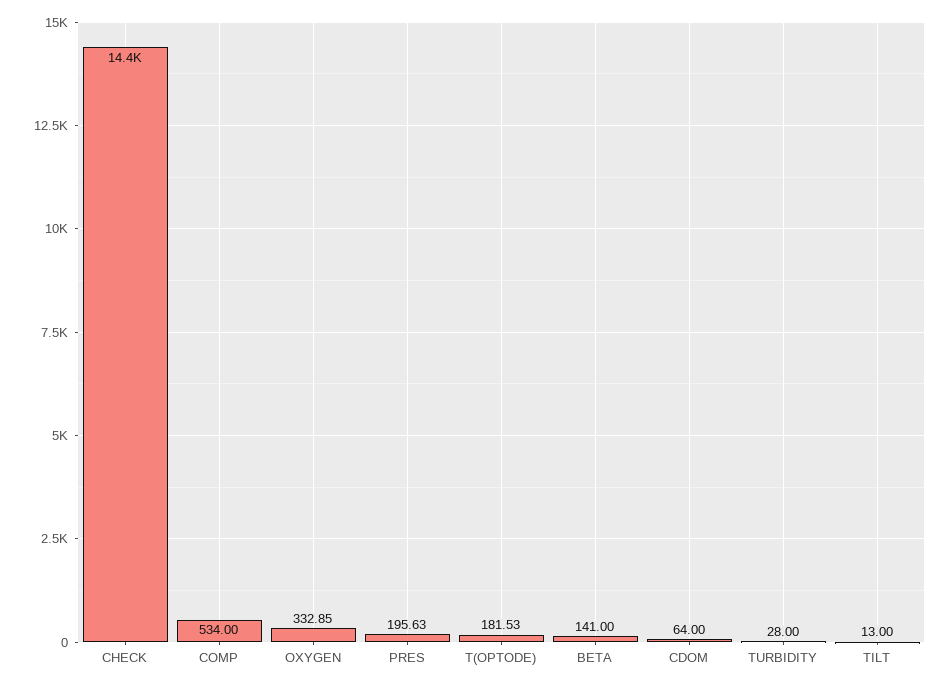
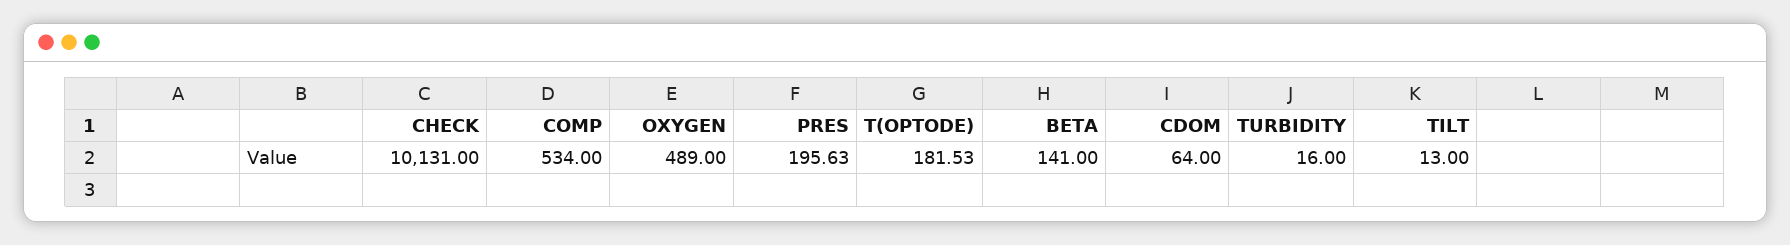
  {
-   "CHECK": 14400,
+   "CHECK": 10131,
    "COMP": 534,
-   "OXYGEN": 332.85,
+   "OXYGEN": 489,
    "PRES": 195.63,
    "T(OPTODE)": 181.53,
    "BETA": 141,
    "CDOM": 64,
-   "TURBIDITY": 28,
+   "TURBIDITY": 16,
    "TILT": 13
  }

